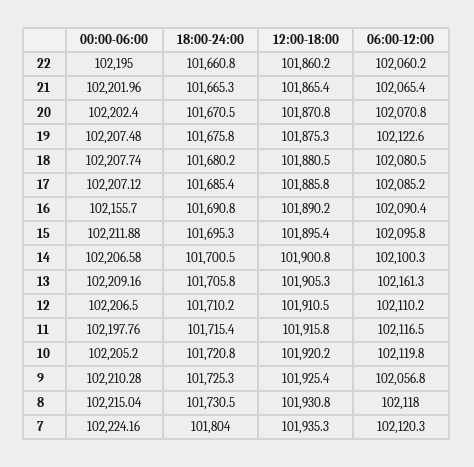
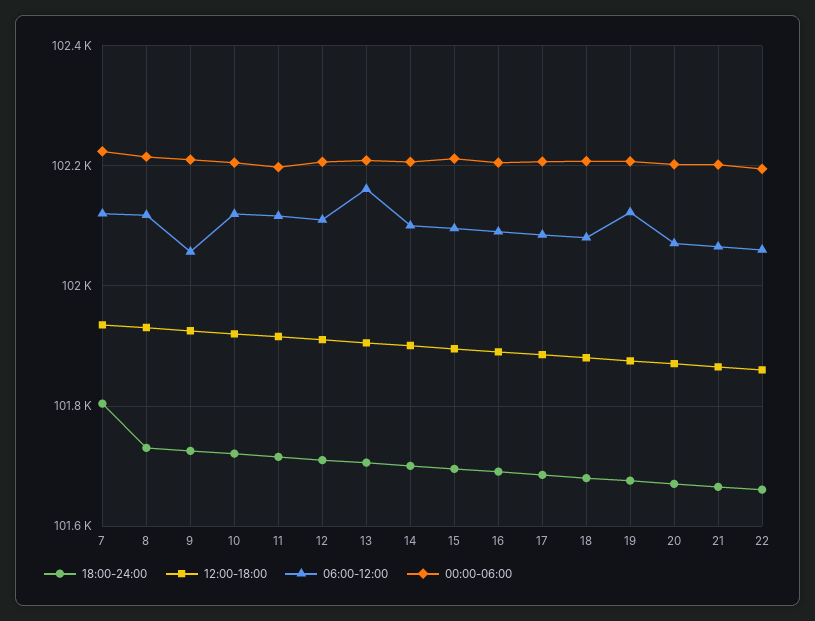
  {
    "00:00-06:00": {
      "22": 102195,
      "21": 102201.96,
      "20": 102202.4,
      "19": 102207.48,
      "18": 102207.74,
      "17": 102207.12,
-     "16": 102155.7,
+     "16": 102200,
      "15": 102211.88,
      "14": 102206.58,
      "13": 102209.16,
      "12": 102206.5,
      "11": 102197.76,
      "10": 102205.2,
      "9": 102210.28,
      "8": 102215.04,
      "7": 102224.16
    },
    "18:00-24:00": {
      "22": 101660.8,
      "21": 101665.3,
      "20": 101670.5,
      "19": 101675.8,
      "18": 101680.2,
      "17": 101685.4,
      "16": 101690.8,
      "15": 101695.3,
      "14": 101700.5,
      "13": 101705.8,
      "12": 101710.2,
      "11": 101715.4,
      "10": 101720.8,
      "9": 101725.3,
      "8": 101730.5,
      "7": 101804
    },
    "12:00-18:00": {
      "22": 101860.2,
      "21": 101865.4,
      "20": 101870.8,
      "19": 101875.3,
      "18": 101880.5,
      "17": 101885.8,
      "16": 101890.2,
      "15": 101895.4,
      "14": 101900.8,
      "13": 101905.3,
      "12": 101910.5,
      "11": 101915.8,
      "10": 101920.2,
      "9": 101925.4,
      "8": 101930.8,
      "7": 101935.3
    },
    "06:00-12:00": {
      "22": 102060.2,
      "21": 102065.4,
      "20": 102070.8,
      "19": 102122.6,
      "18": 102080.5,
      "17": 102085.2,
      "16": 102090.4,
      "15": 102095.8,
      "14": 102100.3,
      "13": 102161.3,
      "12": 102110.2,
      "11": 102116.5,
      "10": 102119.8,
      "9": 102056.8,
      "8": 102118,
      "7": 102120.3
    }
  }

